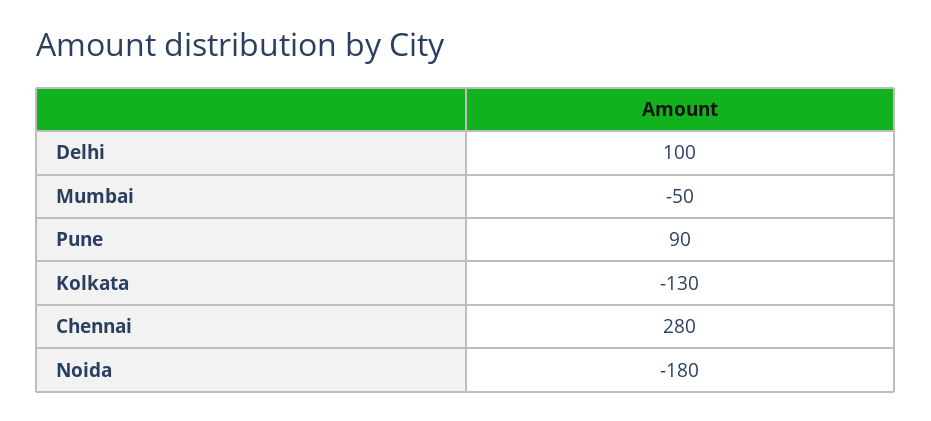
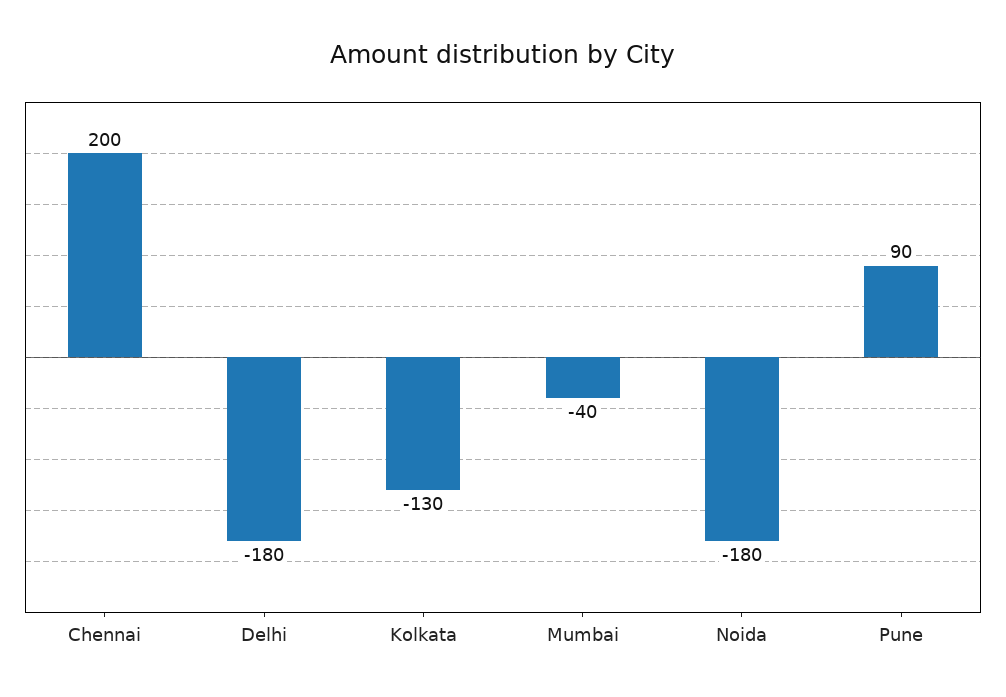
  {
-   "Delhi": 100,
+   "Delhi": -180,
-   "Mumbai": -50,
+   "Mumbai": -40,
    "Pune": 90,
    "Kolkata": -130,
-   "Chennai": 280,
+   "Chennai": 200,
    "Noida": -180
  }

